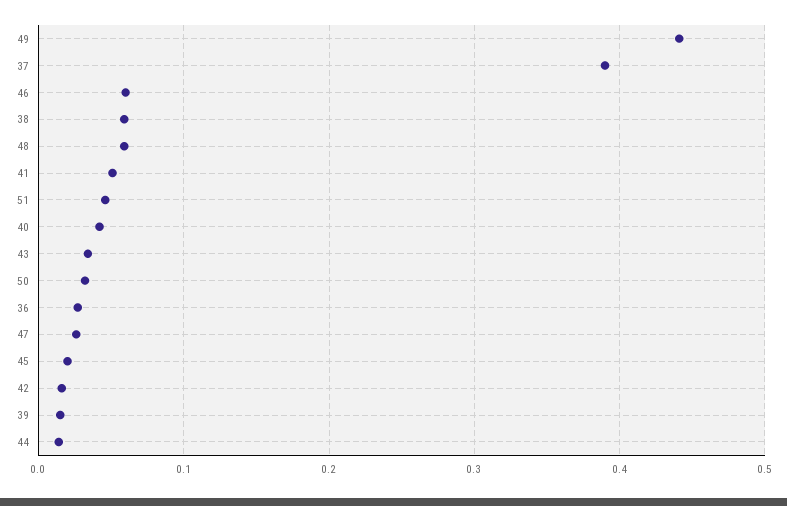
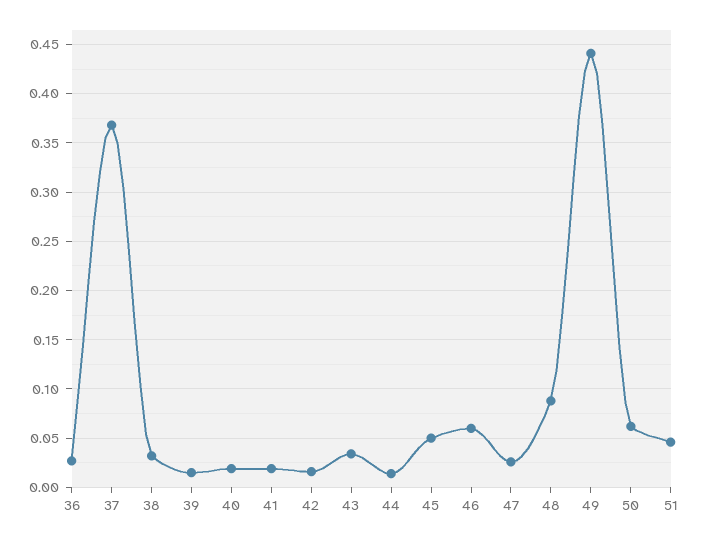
  {
    "49": 0.44,
-   "37": 0.39,
+   "37": 0.37,
    "46": 0.06,
-   "38": 0.06,
+   "38": 0.03,
-   "48": 0.06,
+   "48": 0.09,
-   "41": 0.05,
+   "41": 0.02,
    "51": 0.05,
-   "40": 0.04,
+   "40": 0.02,
    "43": 0.03,
-   "50": 0.03,
+   "50": 0.06,
    "36": 0.03,
    "47": 0.03,
-   "45": 0.02,
+   "45": 0.05,
    "42": 0.02,
    "39": 0.02,
    "44": 0.01
  }

